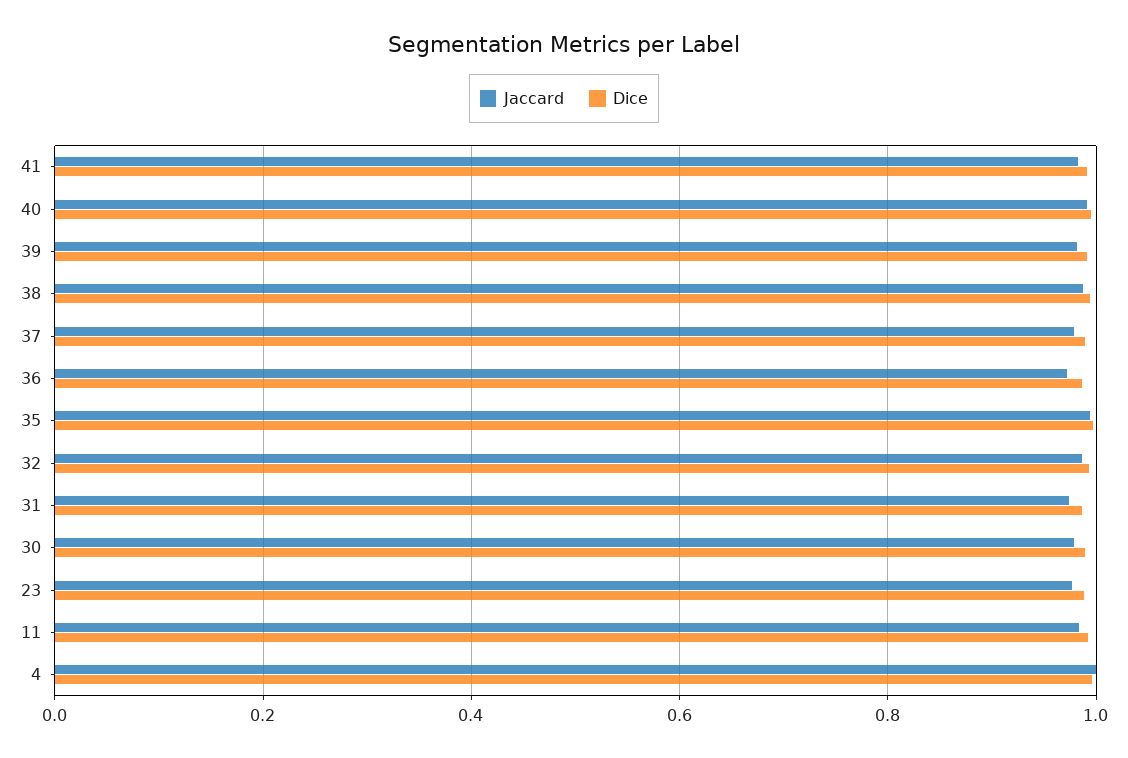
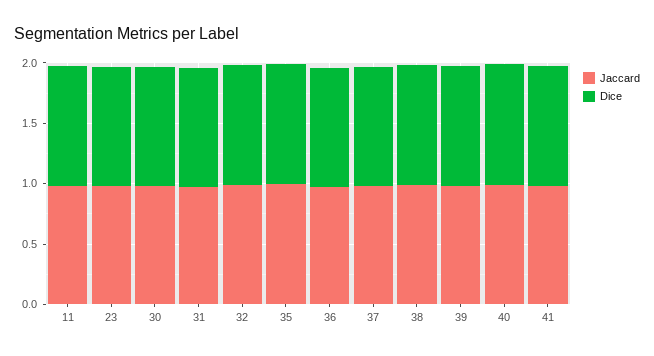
  {
    "Jaccard": {
      "41": 0.98,
      "40": 1,
      "39": 0.98,
      "38": 0.98,
      "37": 0.98,
      "36": 0.98,
      "35": 1,
      "32": 0.98,
      "31": 0.98,
      "30": 0.98,
      "23": 0.98,
-     "11": 0.98,
+     "11": 0.98
-     "4": 1
    },
    "Dice": {
      "41": 1,
      "40": 1,
      "39": 1,
      "38": 1,
      "37": 0.98,
      "36": 0.98,
      "35": 1,
      "32": 1,
      "31": 0.98,
      "30": 0.98,
      "23": 0.98,
-     "11": 1,
+     "11": 1
-     "4": 1
    }
  }

